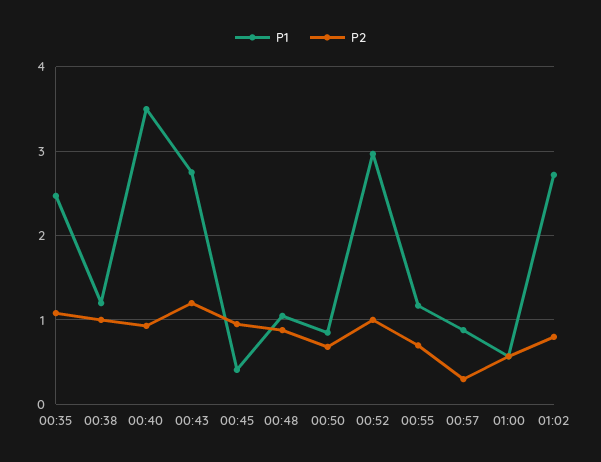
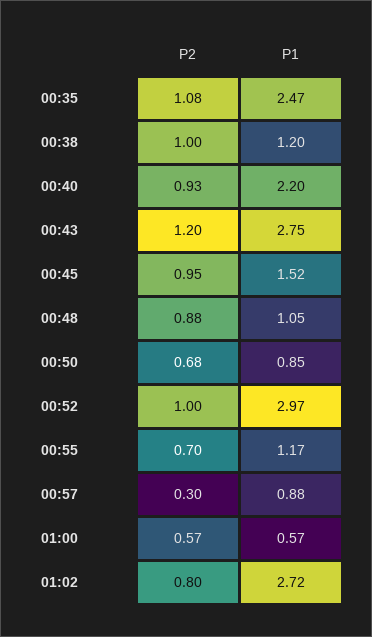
  {
    "P1": {
      "00:35": 2.47,
      "00:38": 1.2,
-     "00:40": 3.5,
+     "00:40": 2.2,
      "00:43": 2.75,
-     "00:45": 0.4,
+     "00:45": 1.52,
      "00:48": 1.05,
      "00:50": 0.85,
      "00:52": 2.97,
      "00:55": 1.17,
      "00:57": 0.88,
      "01:00": 0.57,
      "01:02": 2.72
    },
    "P2": {
      "00:35": 1.08,
      "00:38": 1,
      "00:40": 0.93,
      "00:43": 1.2,
      "00:45": 0.95,
      "00:48": 0.88,
      "00:50": 0.68,
      "00:52": 1,
      "00:55": 0.7,
      "00:57": 0.3,
      "01:00": 0.57,
      "01:02": 0.8
    }
  }

